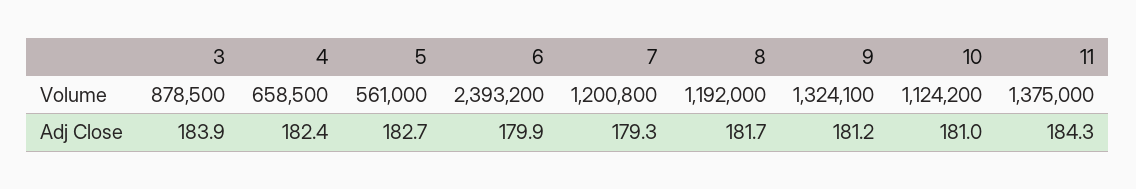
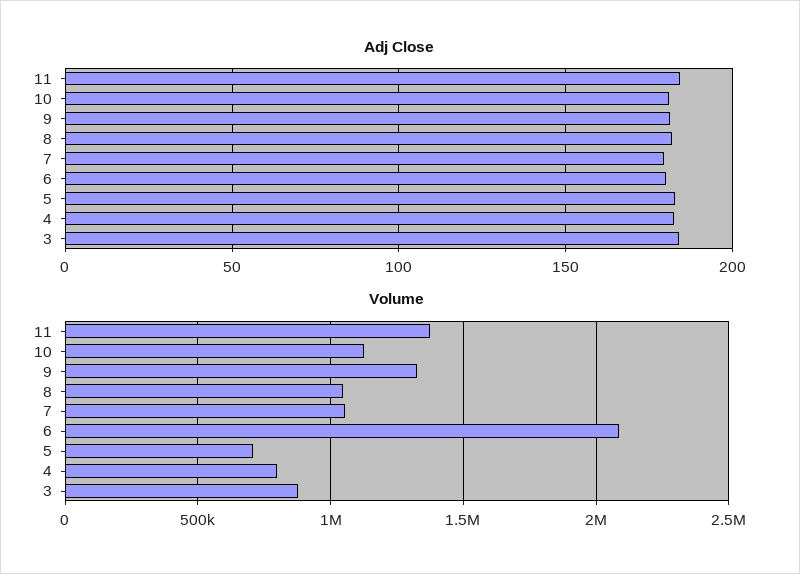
  {
    "Volume": {
      "3": 878500,
-     "4": 658500,
+     "4": 800000,
-     "5": 561000,
+     "5": 700000,
-     "6": 2393200,
+     "6": 2100000,
-     "7": 1200800,
+     "7": 1050000,
-     "8": 1192000,
+     "8": 1050000,
      "9": 1324100,
      "10": 1124200,
      "11": 1375000
    },
    "Adj Close": {
      "3": 183.9,
      "4": 182.4,
      "5": 182.7,
      "6": 179.9,
      "7": 179.3,
      "8": 181.7,
      "9": 181.2,
      "10": 181,
      "11": 184.3
    }
  }

